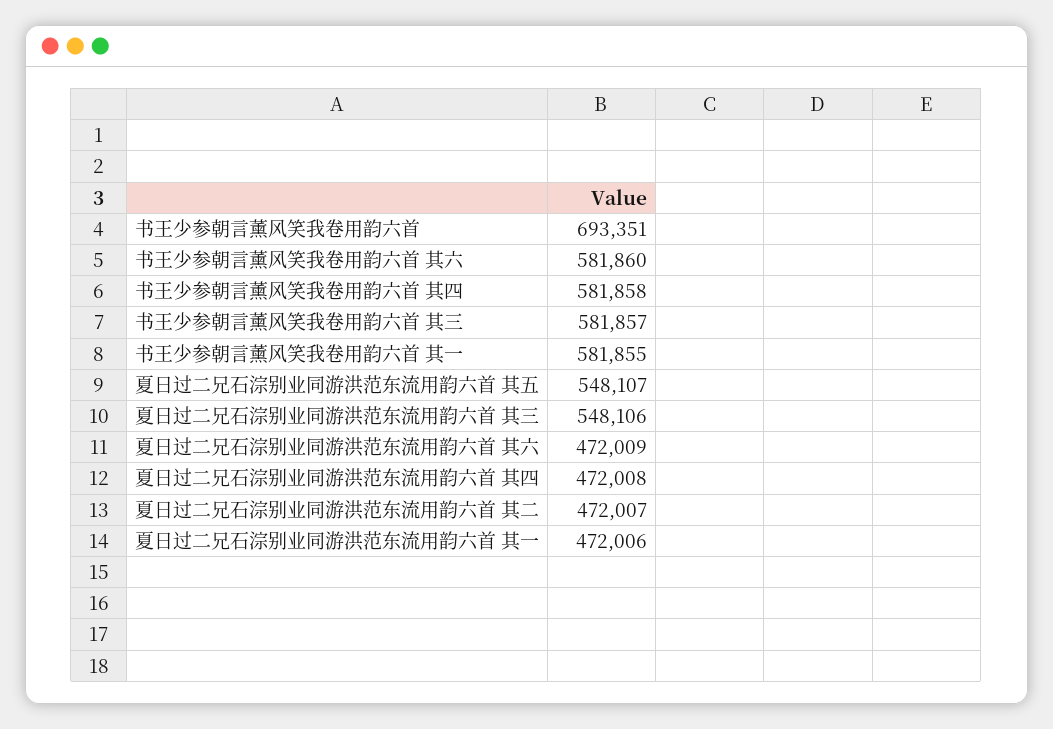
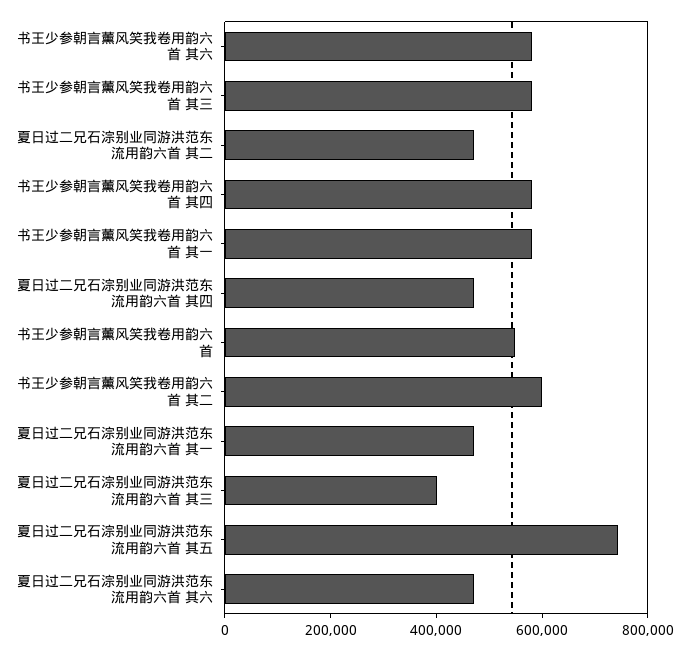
  {
-   "书王少参朝言薰风笑我卷用韵六首": 693351,
+   "书王少参朝言薰风笑我卷用韵六首": 550000,
    "书王少参朝言薰风笑我卷用韵六首 其六": 581860,
    "书王少参朝言薰风笑我卷用韵六首 其四": 581858,
    "书王少参朝言薰风笑我卷用韵六首 其三": 581857,
    "书王少参朝言薰风笑我卷用韵六首 其一": 581855,
-   "夏日过二兄石淙别业同游洪范东流用韵六首 其五": 548107,
+   "夏日过二兄石淙别业同游洪范东流用韵六首 其五": 750000,
-   "夏日过二兄石淙别业同游洪范东流用韵六首 其三": 548106,
+   "夏日过二兄石淙别业同游洪范东流用韵六首 其三": 400000,
    "夏日过二兄石淙别业同游洪范东流用韵六首 其六": 472009,
    "夏日过二兄石淙别业同游洪范东流用韵六首 其四": 472008,
    "夏日过二兄石淙别业同游洪范东流用韵六首 其二": 472007,
-   "夏日过二兄石淙别业同游洪范东流用韵六首 其一": 472006
+   "夏日过二兄石淙别业同游洪范东流用韵六首 其一": 472006,
+   "书王少参朝言薰风笑我卷用韵六首 其二": 600000
  }

